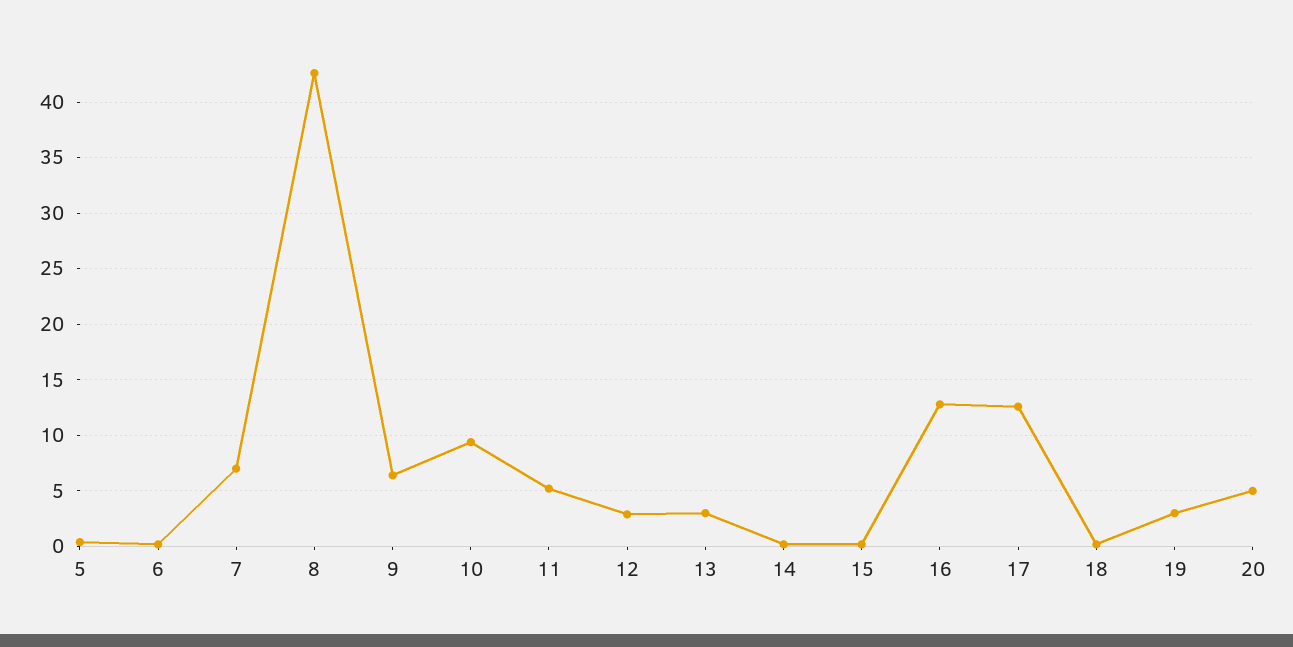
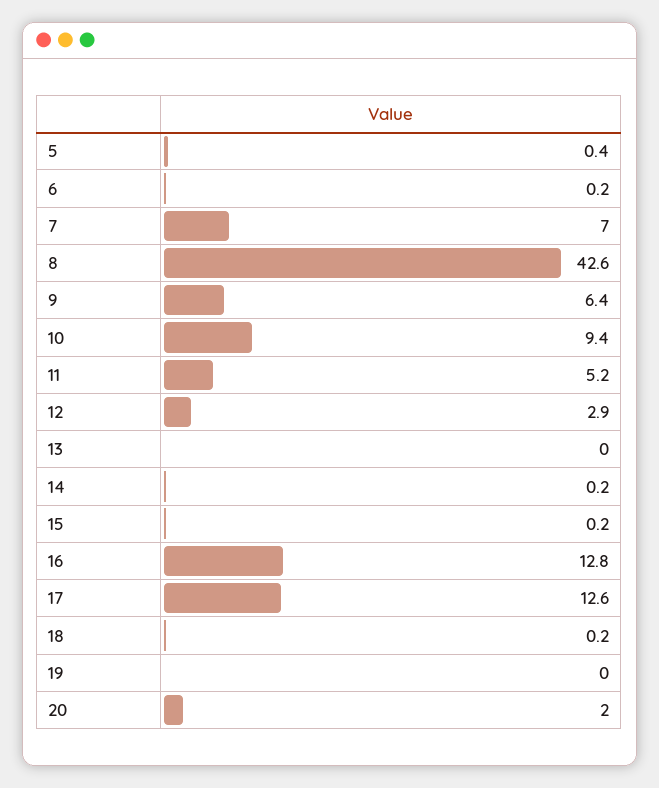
  {
    "5": 0.4,
    "6": 0.2,
    "7": 7,
    "8": 42.6,
    "9": 6.4,
    "10": 9.4,
    "11": 5.2,
    "12": 2.9,
-   "13": 3,
+   "13": 0,
    "14": 0.2,
    "15": 0.2,
    "16": 12.8,
    "17": 12.6,
    "18": 0.2,
-   "19": 3,
+   "19": 0,
-   "20": 5
+   "20": 2
  }

